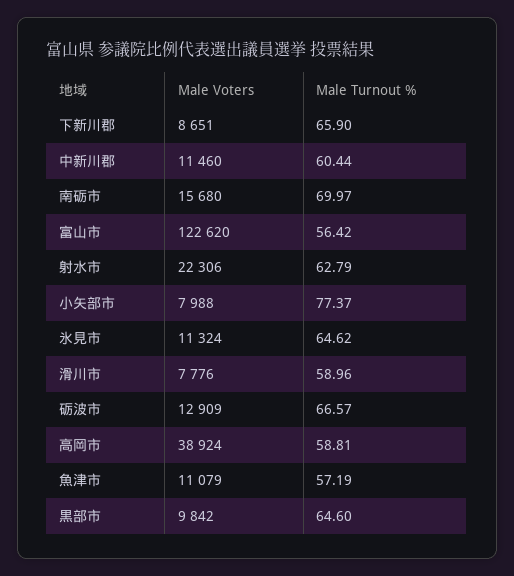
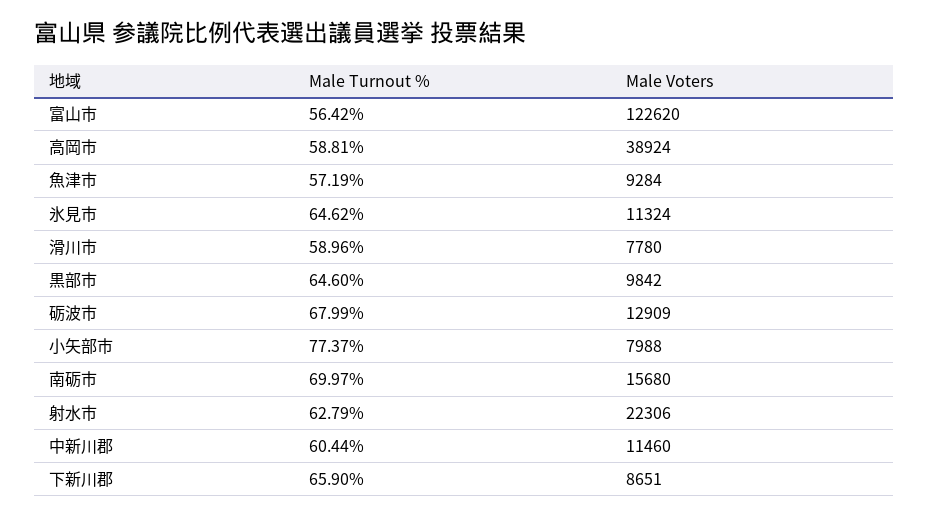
  {
    "Male Voters": {
      "下新川郡": 8651,
      "中新川郡": 11460,
      "南砺市": 15680,
      "富山市": 122620,
      "射水市": 22306,
      "小矢部市": 7988,
      "氷見市": 11324,
-     "滑川市": 7776,
+     "滑川市": 7780,
      "砺波市": 12909,
      "高岡市": 38924,
-     "魚津市": 11079,
+     "魚津市": 9284,
      "黒部市": 9842
    },
    "Male Turnout %": {
      "下新川郡": 65.9,
      "中新川郡": 60.44,
      "南砺市": 69.97,
      "富山市": 56.42,
      "射水市": 62.79,
      "小矢部市": 77.37,
      "氷見市": 64.62,
      "滑川市": 58.96,
-     "砺波市": 66.57,
+     "砺波市": 67.99,
      "高岡市": 58.81,
      "魚津市": 57.19,
      "黒部市": 64.6
    }
  }

